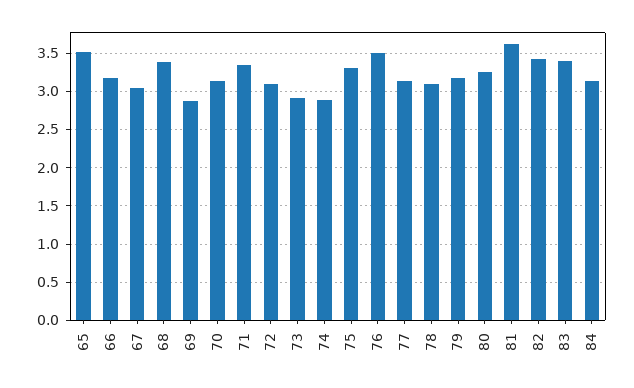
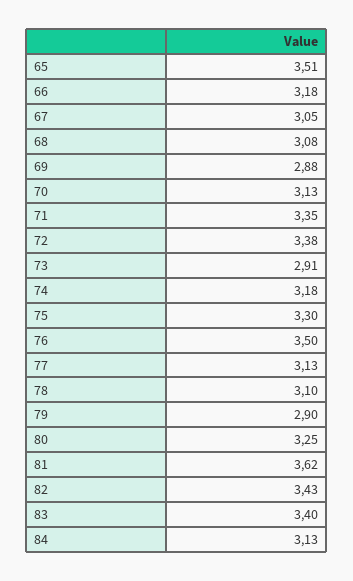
  {
    "65": 3.51,
    "66": 3.18,
    "67": 3.05,
-   "68": 3.4,
+   "68": 3.08,
    "69": 2.88,
    "70": 3.13,
    "71": 3.35,
-   "72": 3.1,
+   "72": 3.38,
    "73": 2.91,
-   "74": 2.9,
+   "74": 3.18,
    "75": 3.3,
    "76": 3.5,
    "77": 3.13,
    "78": 3.1,
-   "79": 3.2,
+   "79": 2.9,
    "80": 3.25,
    "81": 3.62,
    "82": 3.43,
    "83": 3.4,
    "84": 3.13
  }

